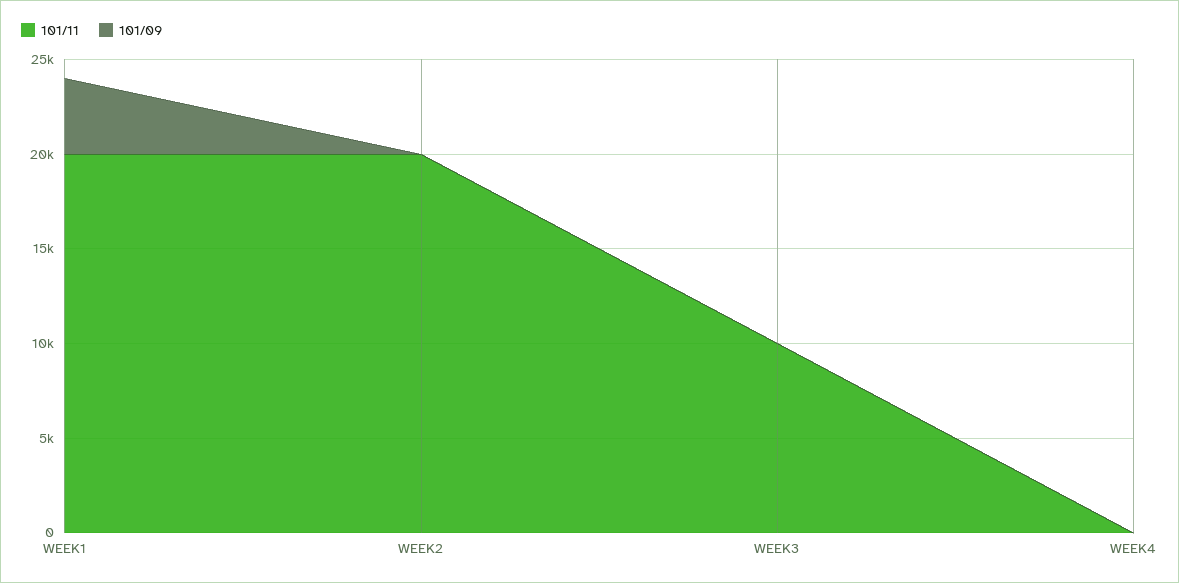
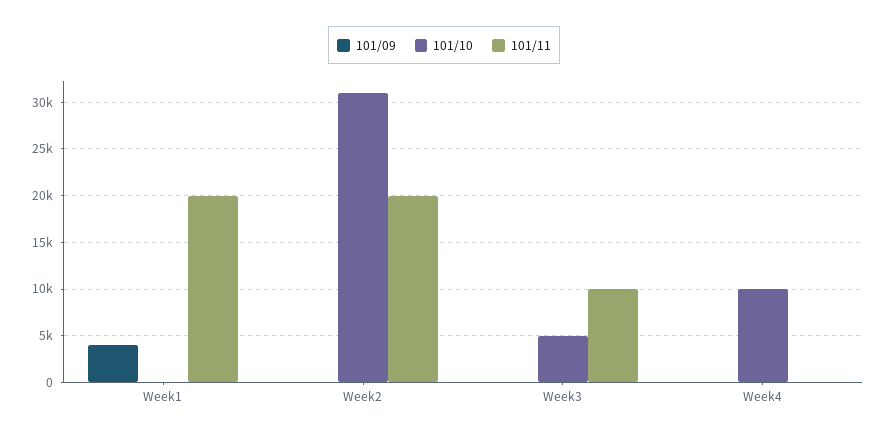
  {
    "101/11": {
      "WEEK1": 20000,
      "WEEK2": 20000,
      "WEEK3": 10000,
      "WEEK4": 0
    },
    "101/09": {
      "WEEK1": 4000,
      "WEEK2": 0,
      "WEEK3": 0,
      "WEEK4": 0
-   }
+   },
+   "101/10": {
+     "WEEK1": 0,
+     "WEEK2": 31000,
+     "WEEK3": 5000,
+     "WEEK4": 10000
+   }
  }

